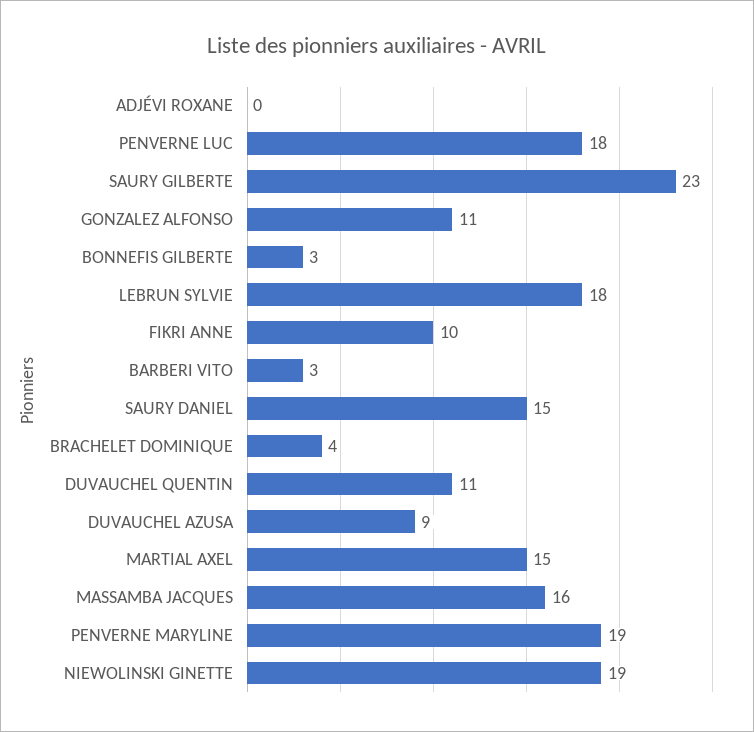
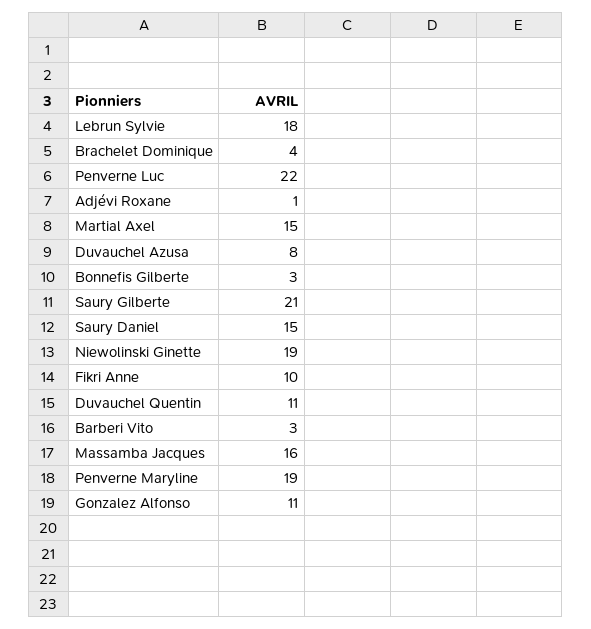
  {
-   "ADJÉVI ROXANE": 0,
+   "ADJÉVI ROXANE": 1,
-   "PENVERNE LUC": 18,
+   "PENVERNE LUC": 22,
-   "SAURY GILBERTE": 23,
+   "SAURY GILBERTE": 21,
    "GONZALEZ ALFONSO": 11,
    "BONNEFIS GILBERTE": 3,
    "LEBRUN SYLVIE": 18,
    "FIKRI ANNE": 10,
    "BARBERI VITO": 3,
    "SAURY DANIEL": 15,
    "BRACHELET DOMINIQUE": 4,
    "DUVAUCHEL QUENTIN": 11,
-   "DUVAUCHEL AZUSA": 9,
+   "DUVAUCHEL AZUSA": 8,
    "MARTIAL AXEL": 15,
    "MASSAMBA JACQUES": 16,
    "PENVERNE MARYLINE": 19,
    "NIEWOLINSKI GINETTE": 19
  }

